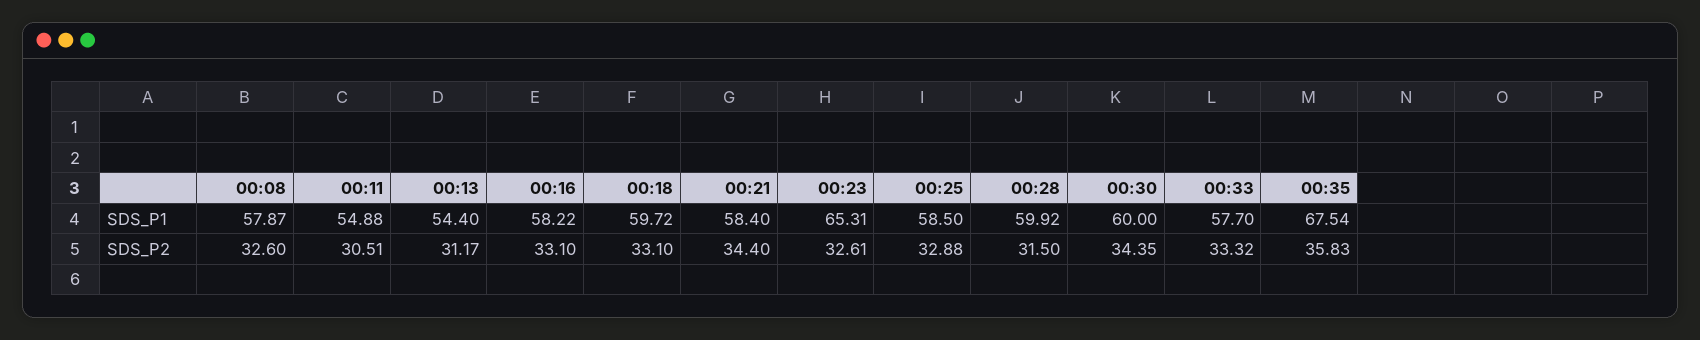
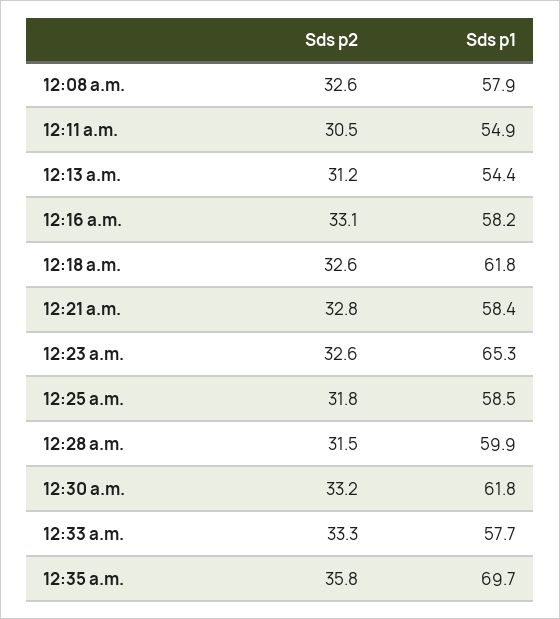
  {
    "00:08": {
      "SDS_P1": 57.87,
      "SDS_P2": 32.6
    },
    "00:11": {
      "SDS_P1": 54.88,
      "SDS_P2": 30.51
    },
    "00:13": {
      "SDS_P1": 54.4,
      "SDS_P2": 31.17
    },
    "00:16": {
      "SDS_P1": 58.22,
      "SDS_P2": 33.1
    },
    "00:18": {
-     "SDS_P1": 59.72,
+     "SDS_P1": 61.8,
-     "SDS_P2": 33.1
+     "SDS_P2": 32.6
    },
    "00:21": {
      "SDS_P1": 58.4,
-     "SDS_P2": 34.4
+     "SDS_P2": 32.8
    },
    "00:23": {
      "SDS_P1": 65.31,
      "SDS_P2": 32.61
    },
    "00:25": {
      "SDS_P1": 58.5,
-     "SDS_P2": 32.88
+     "SDS_P2": 31.8
    },
    "00:28": {
      "SDS_P1": 59.92,
      "SDS_P2": 31.5
    },
    "00:30": {
-     "SDS_P1": 60,
+     "SDS_P1": 61.8,
-     "SDS_P2": 34.35
+     "SDS_P2": 33.2
    },
    "00:33": {
      "SDS_P1": 57.7,
      "SDS_P2": 33.32
    },
    "00:35": {
-     "SDS_P1": 67.54,
+     "SDS_P1": 69.7,
      "SDS_P2": 35.83
    }
  }

